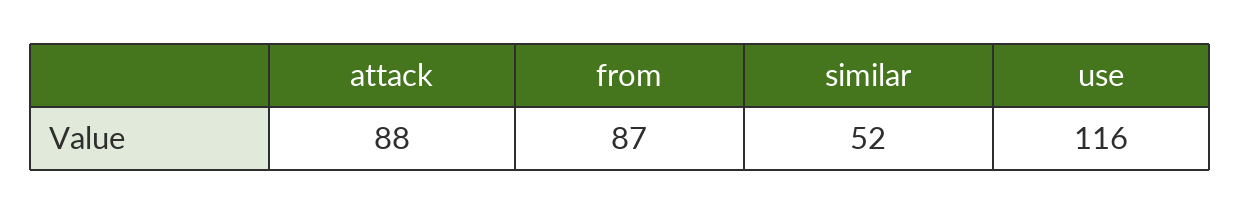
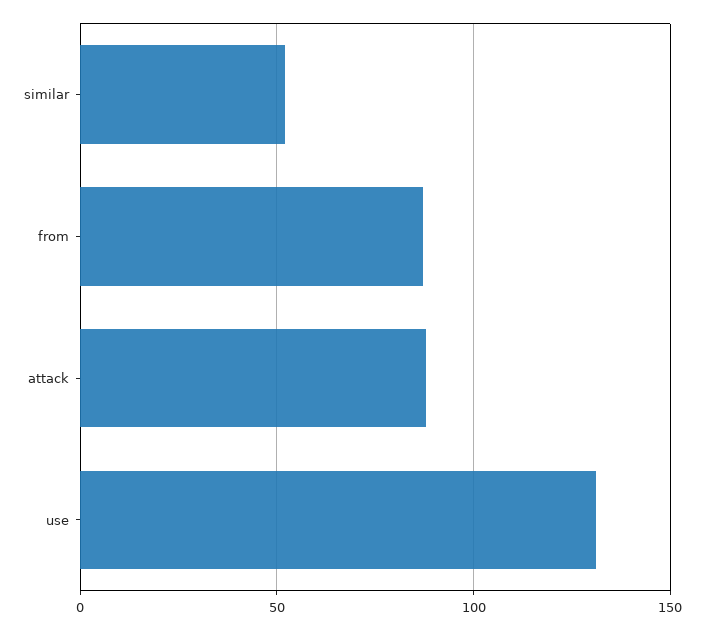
  {
    "attack": 88,
    "from": 87,
    "similar": 52,
-   "use": 116
+   "use": 130
  }

